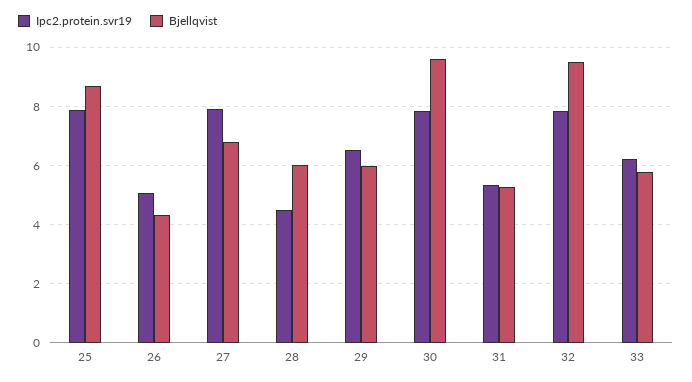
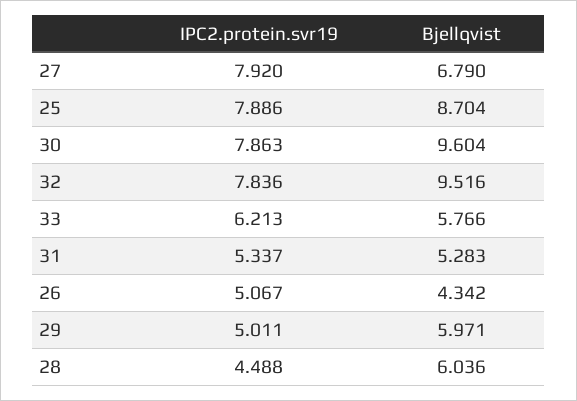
  {
    "Ipc2.protein.svr19": {
      "25": 7.886,
      "26": 5.067,
      "27": 7.92,
      "28": 4.488,
-     "29": 6.5,
+     "29": 5.011,
      "30": 7.863,
      "31": 5.337,
      "32": 7.836,
      "33": 6.213
    },
    "Bjellqvist": {
      "25": 8.704,
      "26": 4.342,
      "27": 6.79,
      "28": 6.036,
      "29": 5.971,
      "30": 9.604,
      "31": 5.283,
      "32": 9.516,
      "33": 5.766
    }
  }

